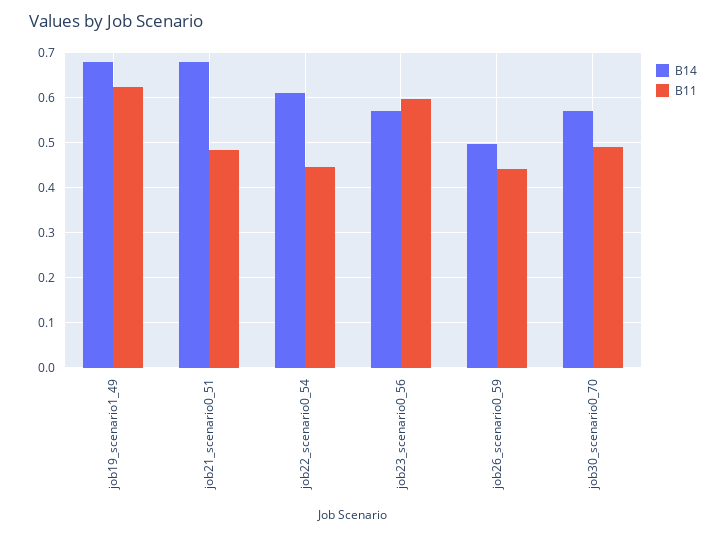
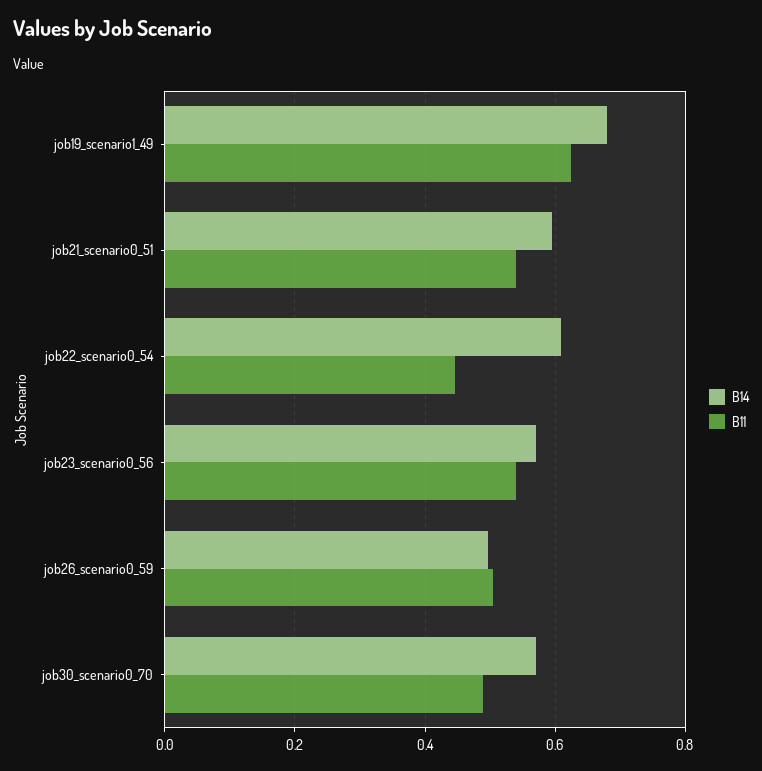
  {
    "B14": {
      "job19_scenario1_49": 0.68,
-     "job21_scenario0_51": 0.68,
+     "job21_scenario0_51": 0.6,
      "job22_scenario0_54": 0.6,
      "job23_scenario0_56": 0.58,
      "job26_scenario0_59": 0.5,
      "job30_scenario0_70": 0.58
    },
    "B11": {
      "job19_scenario1_49": 0.62,
-     "job21_scenario0_51": 0.48,
+     "job21_scenario0_51": 0.54,
      "job22_scenario0_54": 0.44,
-     "job23_scenario0_56": 0.6,
+     "job23_scenario0_56": 0.54,
-     "job26_scenario0_59": 0.44,
+     "job26_scenario0_59": 0.5,
      "job30_scenario0_70": 0.48
    }
  }

